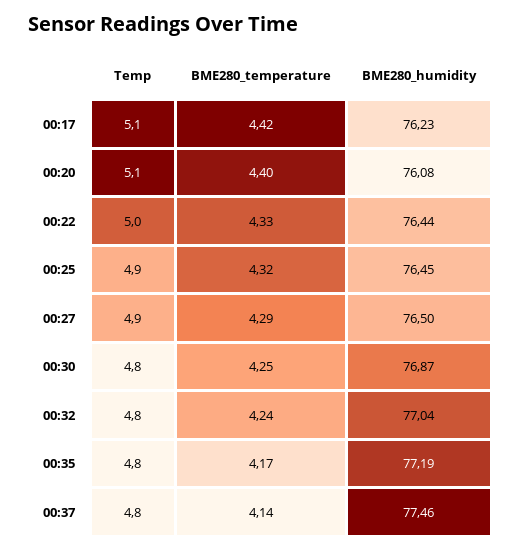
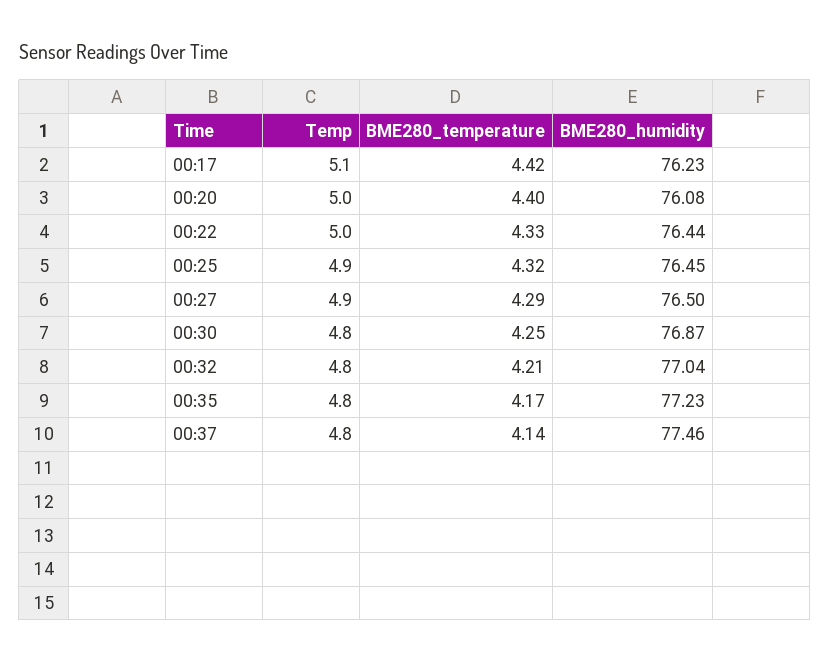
  {
    "Temp": {
      "00:17": 5.1,
-     "00:20": 5.1,
+     "00:20": 5,
      "00:22": 5,
      "00:25": 4.9,
      "00:27": 4.9,
      "00:30": 4.8,
      "00:32": 4.8,
      "00:35": 4.8,
      "00:37": 4.8
    },
    "BME280_temperature": {
      "00:17": 4.42,
      "00:20": 4.4,
      "00:22": 4.33,
      "00:25": 4.32,
      "00:27": 4.29,
      "00:30": 4.25,
-     "00:32": 4.24,
+     "00:32": 4.21,
      "00:35": 4.17,
      "00:37": 4.14
    },
    "BME280_humidity": {
      "00:17": 76.23,
      "00:20": 76.08,
      "00:22": 76.44,
      "00:25": 76.45,
      "00:27": 76.5,
      "00:30": 76.87,
      "00:32": 77.04,
-     "00:35": 77.19,
+     "00:35": 77.23,
      "00:37": 77.46
    }
  }

